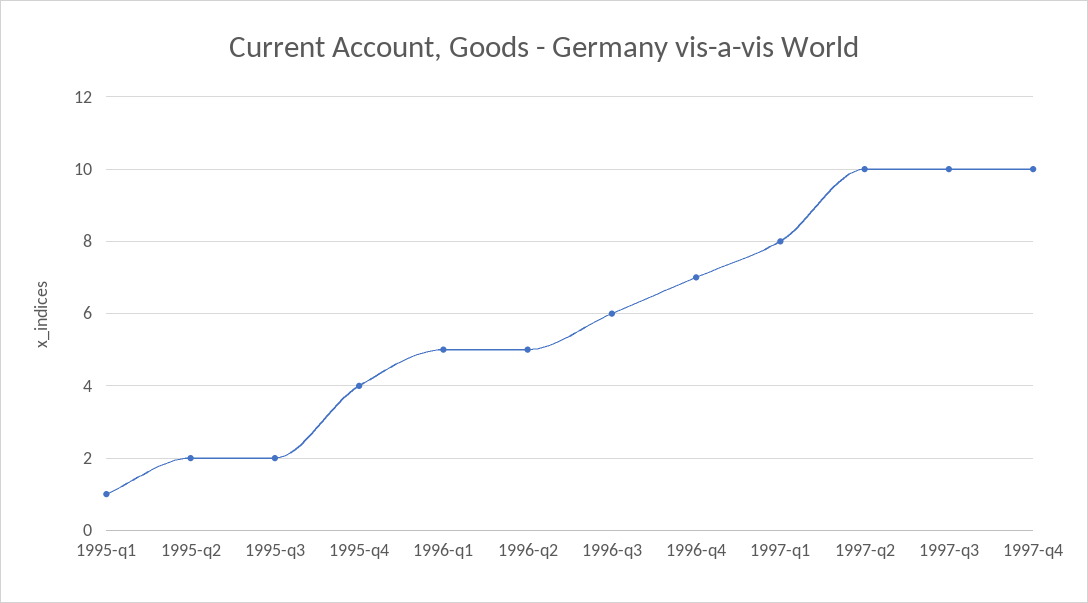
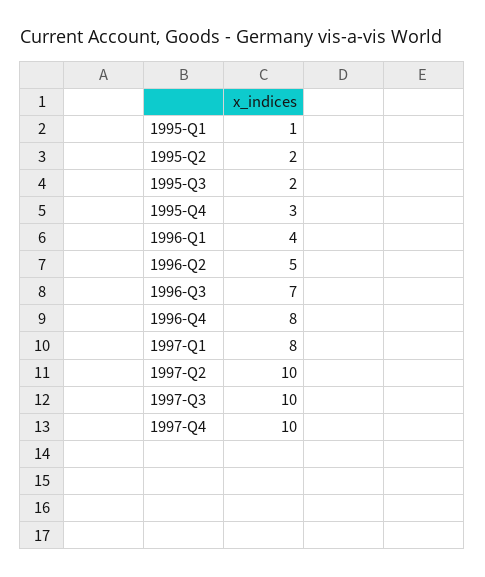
  {
    "1995-q1": 1,
    "1995-q2": 2,
    "1995-q3": 2,
-   "1995-q4": 4,
+   "1995-q4": 3,
-   "1996-q1": 5,
+   "1996-q1": 4,
    "1996-q2": 5,
-   "1996-q3": 6,
+   "1996-q3": 7,
-   "1996-q4": 7,
+   "1996-q4": 8,
    "1997-q1": 8,
    "1997-q2": 10,
    "1997-q3": 10,
    "1997-q4": 10
  }

